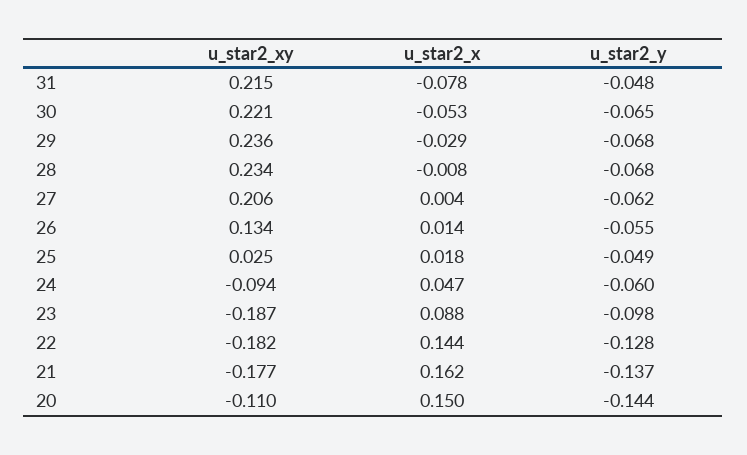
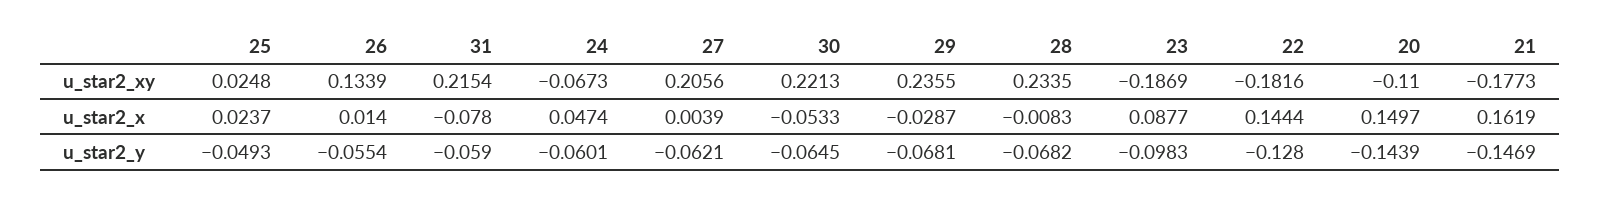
  {
    "u_star2_xy": {
      "31": 0.2154,
      "30": 0.2213,
      "29": 0.2355,
      "28": 0.2335,
      "27": 0.2056,
      "26": 0.1339,
      "25": 0.0248,
-     "24": -0.094,
+     "24": -0.0673,
      "23": -0.1869,
      "22": -0.1816,
      "21": -0.1773,
      "20": -0.11
    },
    "u_star2_x": {
      "31": -0.078,
      "30": -0.0533,
      "29": -0.0287,
      "28": -0.0083,
      "27": 0.0039,
      "26": 0.014,
-     "25": 0.018,
+     "25": 0.0237,
      "24": 0.0474,
      "23": 0.0877,
      "22": 0.1444,
      "21": 0.1619,
      "20": 0.1497
    },
    "u_star2_y": {
-     "31": -0.048,
+     "31": -0.059,
      "30": -0.0645,
      "29": -0.0681,
      "28": -0.0682,
      "27": -0.0621,
      "26": -0.0554,
      "25": -0.0493,
      "24": -0.0601,
      "23": -0.0983,
      "22": -0.128,
-     "21": -0.137,
+     "21": -0.1469,
      "20": -0.1439
    }
  }

